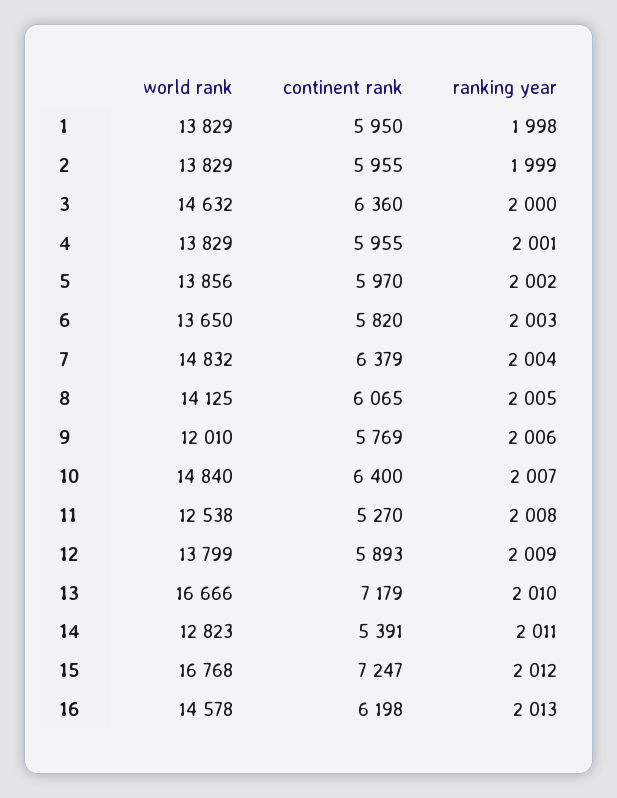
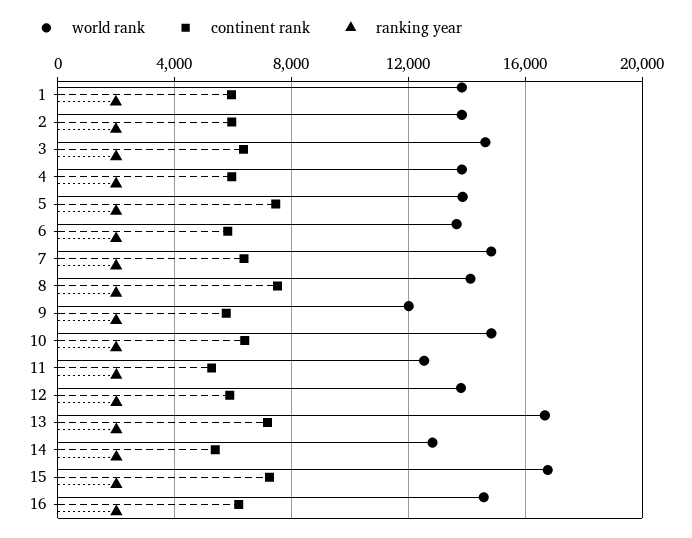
  {
    "world rank": {
      "1": 13829,
      "2": 13829,
      "3": 14632,
      "4": 13829,
      "5": 13856,
      "6": 13650,
      "7": 14832,
      "8": 14125,
      "9": 12010,
      "10": 14840,
      "11": 12538,
      "12": 13799,
      "13": 16666,
      "14": 12823,
      "15": 16768,
      "16": 14578
    },
    "continent rank": {
      "1": 5950,
      "2": 5955,
      "3": 6360,
      "4": 5955,
-     "5": 5970,
+     "5": 7500,
      "6": 5820,
      "7": 6379,
-     "8": 6065,
+     "8": 7500,
      "9": 5769,
      "10": 6400,
      "11": 5270,
      "12": 5893,
      "13": 7179,
      "14": 5391,
      "15": 7247,
      "16": 6198
    },
    "ranking year": {
      "1": 1998,
      "2": 1999,
      "3": 2000,
      "4": 2001,
      "5": 2002,
      "6": 2003,
      "7": 2004,
      "8": 2005,
      "9": 2006,
      "10": 2007,
      "11": 2008,
      "12": 2009,
      "13": 2010,
      "14": 2011,
      "15": 2012,
      "16": 2013
    }
  }

